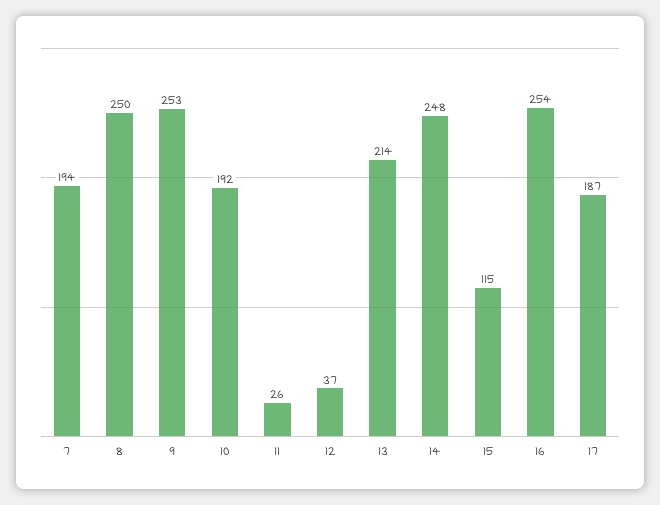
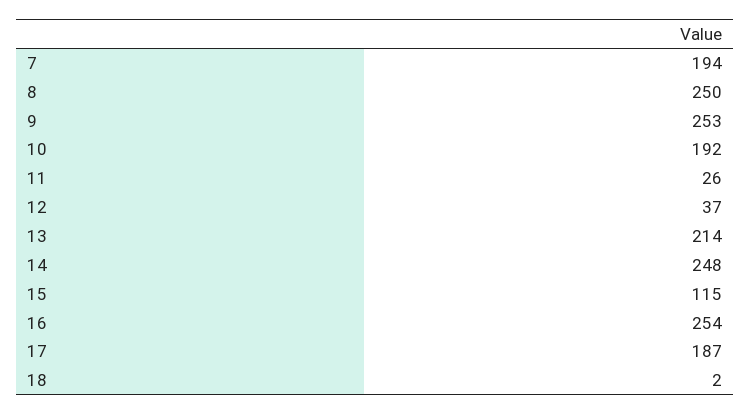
  {
    "7": 194,
    "8": 250,
    "9": 253,
    "10": 192,
    "11": 26,
    "12": 37,
    "13": 214,
    "14": 248,
    "15": 115,
    "16": 254,
-   "17": 187
+   "17": 187,
+   "18": 2
  }

